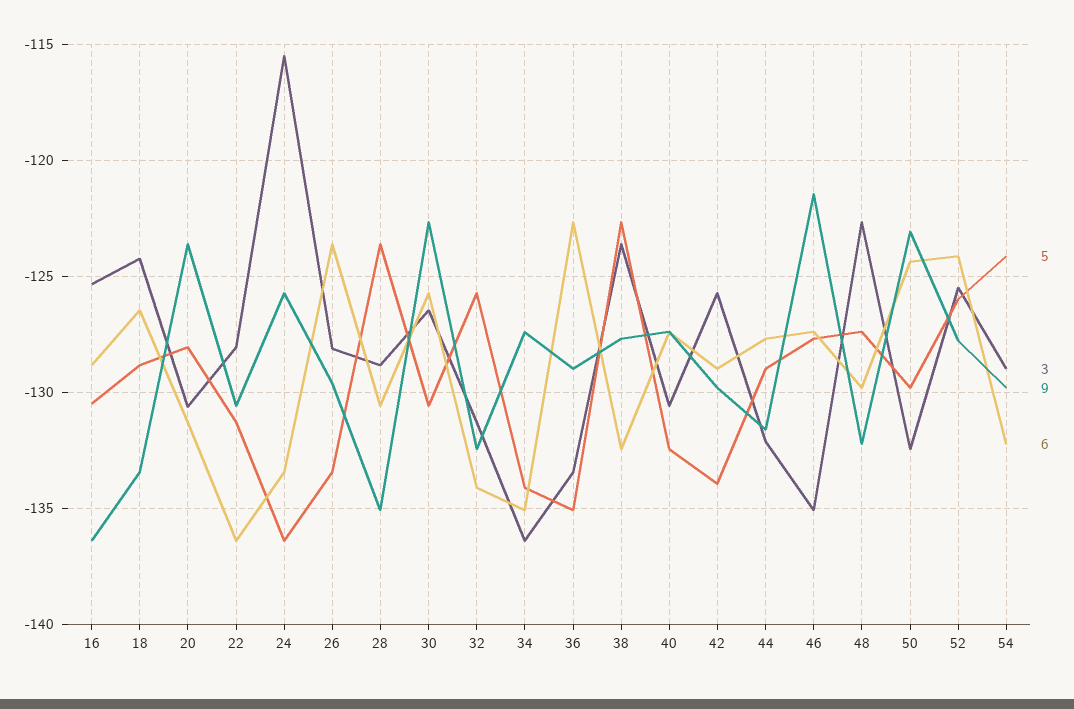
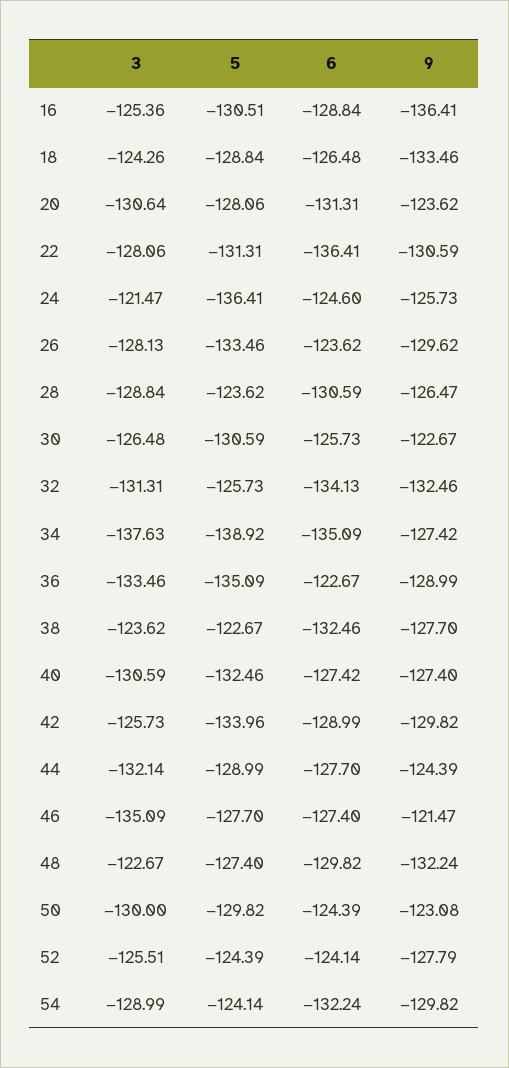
  {
    "5": {
      "16": -130.51,
      "18": -128.84,
      "20": -128.06,
      "22": -131.31,
      "24": -136.41,
      "26": -133.46,
      "28": -123.62,
      "30": -130.59,
      "32": -125.73,
-     "34": -134,
+     "34": -138.92,
      "36": -135.09,
      "38": -122.67,
      "40": -132.46,
      "42": -133.96,
      "44": -128.99,
      "46": -127.7,
      "48": -127.4,
      "50": -129.82,
-     "52": -126,
+     "52": -124.39,
      "54": -124.14
    },
    "3": {
      "16": -125.36,
      "18": -124.26,
      "20": -130.64,
      "22": -128.06,
-     "24": -115.5,
+     "24": -121.47,
      "26": -128.13,
      "28": -128.84,
      "30": -126.48,
      "32": -131.31,
-     "34": -136.5,
+     "34": -137.63,
      "36": -133.46,
      "38": -123.62,
      "40": -130.59,
      "42": -125.73,
      "44": -132.14,
      "46": -135.09,
      "48": -122.67,
-     "50": -132.5,
+     "50": -130,
      "52": -125.51,
      "54": -128.99
    },
    "9": {
      "16": -136.41,
      "18": -133.46,
      "20": -123.62,
      "22": -130.59,
      "24": -125.73,
      "26": -129.62,
-     "28": -135,
+     "28": -126.47,
      "30": -122.67,
      "32": -132.46,
      "34": -127.42,
      "36": -128.99,
      "38": -127.7,
      "40": -127.4,
      "42": -129.82,
-     "44": -131.5,
+     "44": -124.39,
      "46": -121.47,
      "48": -132.24,
      "50": -123.08,
      "52": -127.79,
      "54": -129.82
    },
    "6": {
      "16": -128.84,
      "18": -126.48,
      "20": -131.31,
      "22": -136.41,
-     "24": -133.5,
+     "24": -124.6,
      "26": -123.62,
      "28": -130.59,
      "30": -125.73,
      "32": -134.13,
      "34": -135.09,
      "36": -122.67,
      "38": -132.46,
      "40": -127.42,
      "42": -128.99,
      "44": -127.7,
      "46": -127.4,
      "48": -129.82,
      "50": -124.39,
      "52": -124.14,
      "54": -132.24
    }
  }

